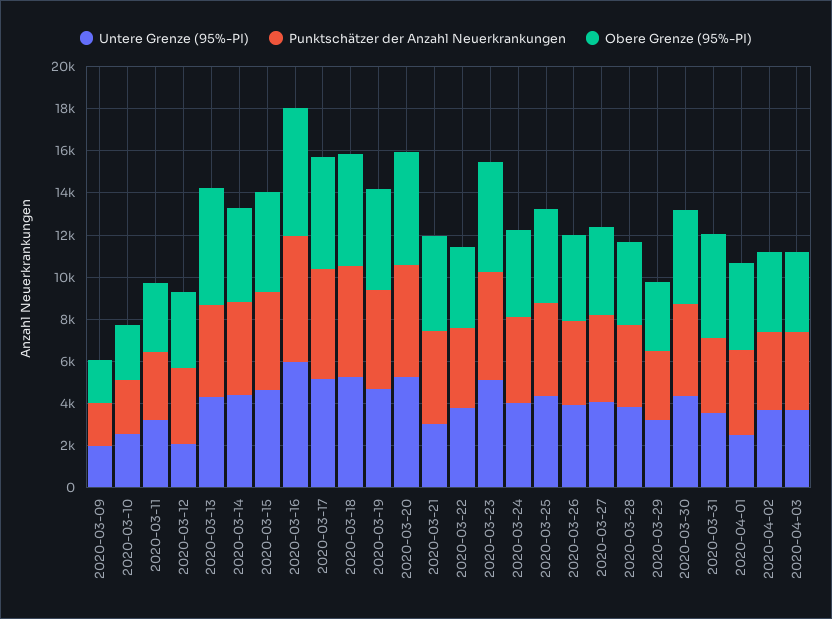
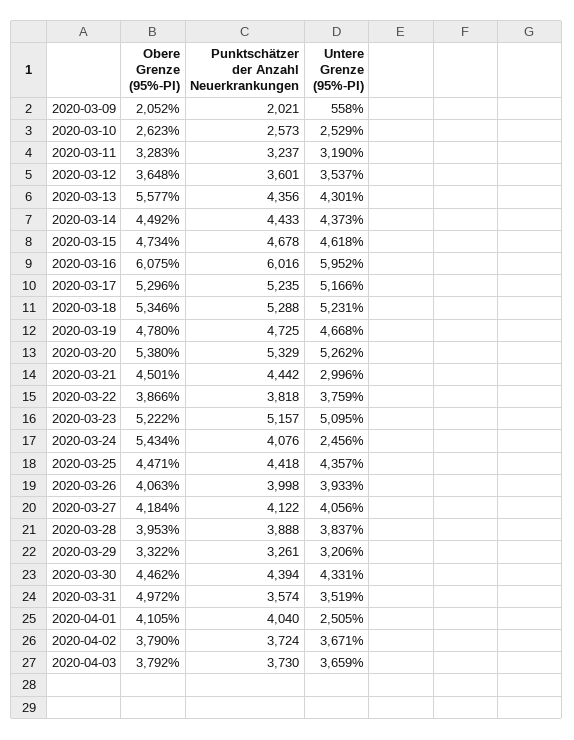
  {
    "Untere Grenze (95%-PI)": {
-     "2020-03-09": 2000,
+     "2020-03-09": 558,
      "2020-03-10": 2529,
      "2020-03-11": 3190,
-     "2020-03-12": 2000,
+     "2020-03-12": 3537,
      "2020-03-13": 4301,
      "2020-03-14": 4373,
      "2020-03-15": 4618,
      "2020-03-16": 5952,
      "2020-03-17": 5166,
      "2020-03-18": 5231,
      "2020-03-19": 4668,
      "2020-03-20": 5262,
      "2020-03-21": 2996,
      "2020-03-22": 3759,
      "2020-03-23": 5095,
-     "2020-03-24": 4000,
+     "2020-03-24": 2456,
      "2020-03-25": 4357,
      "2020-03-26": 3933,
      "2020-03-27": 4056,
      "2020-03-28": 3837,
      "2020-03-29": 3206,
      "2020-03-30": 4331,
      "2020-03-31": 3519,
      "2020-04-01": 2505,
      "2020-04-02": 3671,
      "2020-04-03": 3659
    },
    "Punktschätzer der Anzahl Neuerkrankungen": {
      "2020-03-09": 2021,
      "2020-03-10": 2573,
      "2020-03-11": 3237,
      "2020-03-12": 3601,
      "2020-03-13": 4356,
      "2020-03-14": 4433,
      "2020-03-15": 4678,
      "2020-03-16": 6016,
      "2020-03-17": 5235,
      "2020-03-18": 5288,
      "2020-03-19": 4725,
      "2020-03-20": 5329,
      "2020-03-21": 4442,
      "2020-03-22": 3818,
      "2020-03-23": 5157,
      "2020-03-24": 4076,
      "2020-03-25": 4418,
      "2020-03-26": 3998,
      "2020-03-27": 4122,
      "2020-03-28": 3888,
      "2020-03-29": 3261,
      "2020-03-30": 4394,
      "2020-03-31": 3574,
      "2020-04-01": 4040,
      "2020-04-02": 3724,
      "2020-04-03": 3730
    },
    "Obere Grenze (95%-PI)": {
      "2020-03-09": 2052,
      "2020-03-10": 2623,
      "2020-03-11": 3283,
      "2020-03-12": 3648,
      "2020-03-13": 5577,
      "2020-03-14": 4492,
      "2020-03-15": 4734,
      "2020-03-16": 6075,
      "2020-03-17": 5296,
      "2020-03-18": 5346,
      "2020-03-19": 4780,
      "2020-03-20": 5380,
      "2020-03-21": 4501,
      "2020-03-22": 3866,
      "2020-03-23": 5222,
-     "2020-03-24": 4000,
+     "2020-03-24": 5434,
      "2020-03-25": 4471,
      "2020-03-26": 4063,
      "2020-03-27": 4184,
      "2020-03-28": 3953,
      "2020-03-29": 3322,
      "2020-03-30": 4462,
      "2020-03-31": 4972,
      "2020-04-01": 4105,
      "2020-04-02": 3790,
      "2020-04-03": 3792
    }
  }

